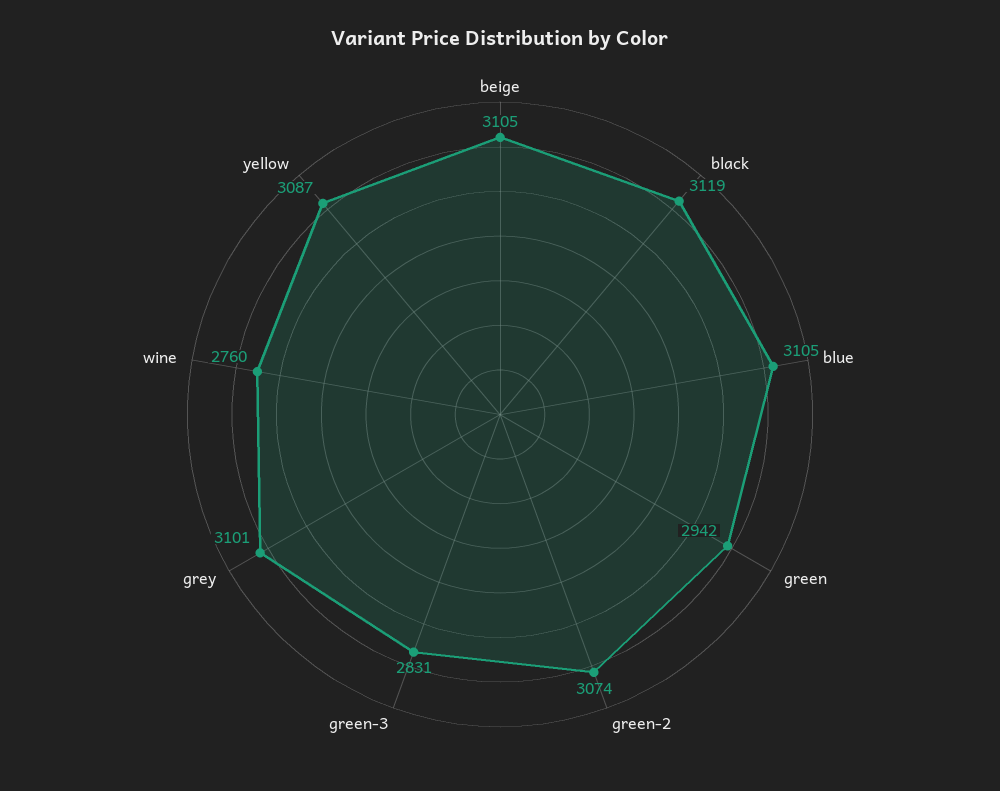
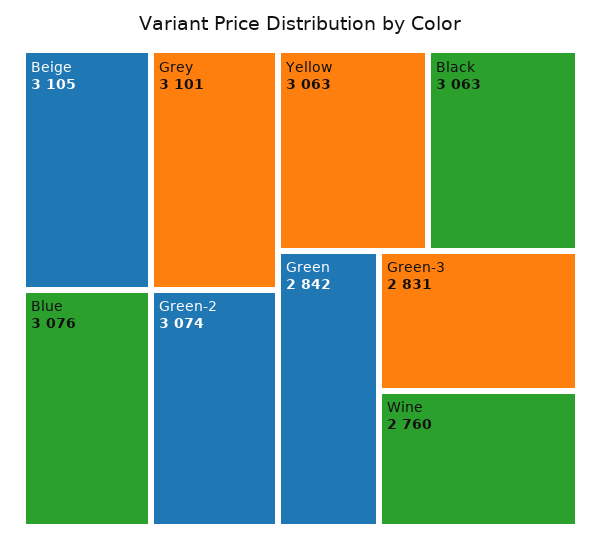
  {
    "beige": 3105,
-   "black": 3119,
+   "black": 3063,
-   "blue": 3105,
+   "blue": 3076,
-   "green": 2942,
+   "green": 2842,
    "green-2": 3074,
    "green-3": 2831,
    "grey": 3101,
    "wine": 2760,
-   "yellow": 3087
+   "yellow": 3063
  }

